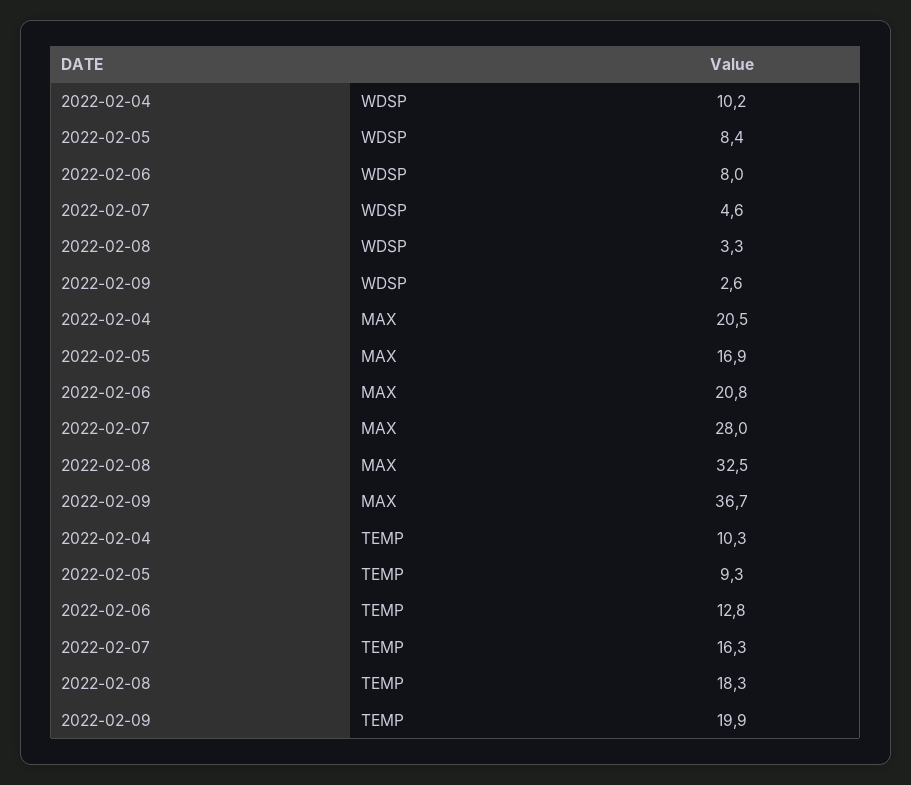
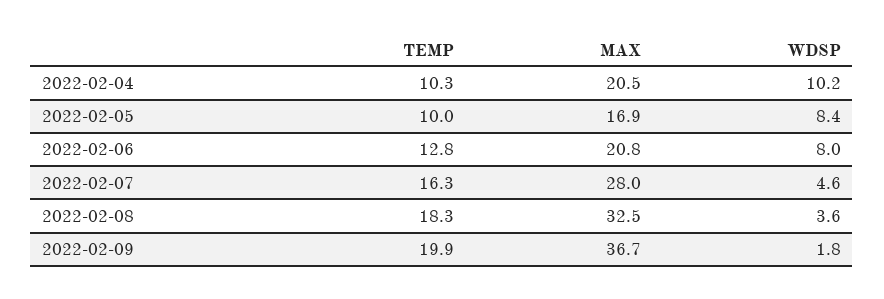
  {
    "2022-02-04": {
      "WDSP": 10.2,
      "MAX": 20.5,
      "TEMP": 10.3
    },
    "2022-02-05": {
      "WDSP": 8.4,
      "MAX": 16.9,
-     "TEMP": 9.3
+     "TEMP": 10
    },
    "2022-02-06": {
      "WDSP": 8,
      "MAX": 20.8,
      "TEMP": 12.8
    },
    "2022-02-07": {
      "WDSP": 4.6,
      "MAX": 28,
      "TEMP": 16.3
    },
    "2022-02-08": {
-     "WDSP": 3.3,
+     "WDSP": 3.6,
      "MAX": 32.5,
      "TEMP": 18.3
    },
    "2022-02-09": {
-     "WDSP": 2.6,
+     "WDSP": 1.8,
      "MAX": 36.7,
      "TEMP": 19.9
    }
  }

